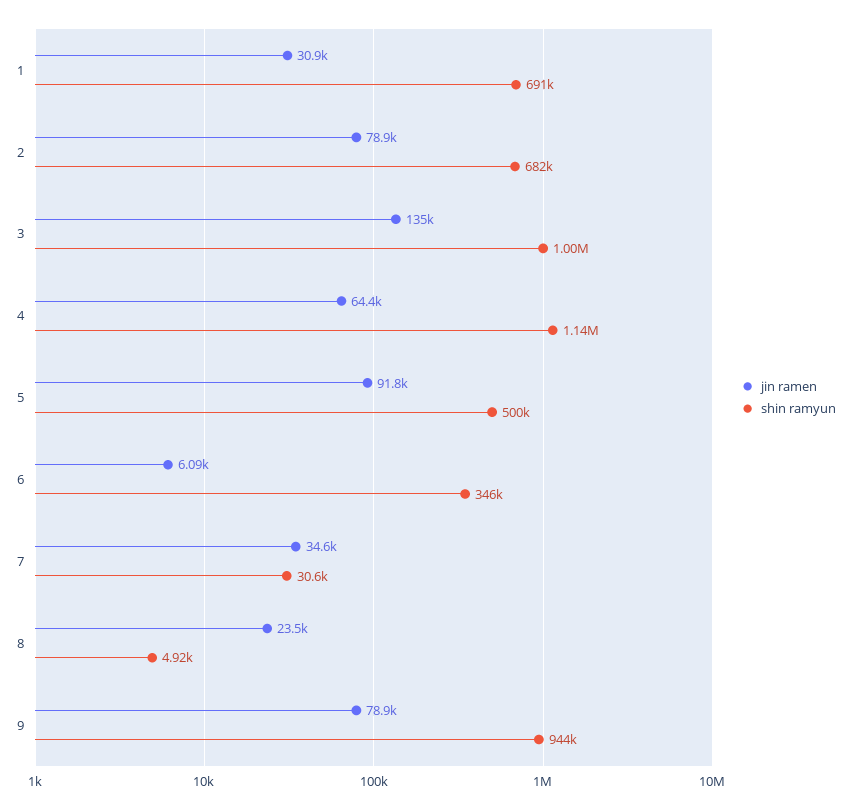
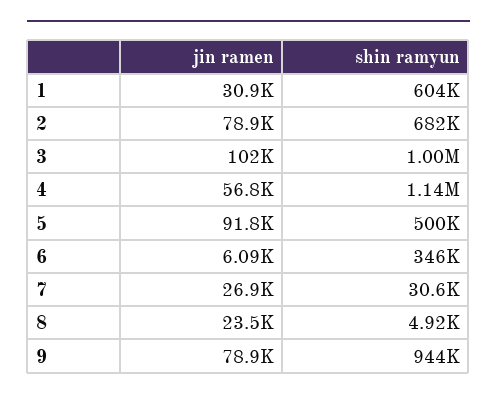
  {
    "jin ramen": {
      "1": 30900,
      "2": 78900,
-     "3": 135000,
+     "3": 102000,
-     "4": 64400,
+     "4": 56800,
      "5": 91800,
      "6": 6090,
-     "7": 34600,
+     "7": 26900,
      "8": 23500,
      "9": 78900
    },
    "shin ramyun": {
-     "1": 691000,
+     "1": 604000,
      "2": 682000,
      "3": 1000000,
      "4": 1140000,
      "5": 500000,
      "6": 346000,
      "7": 30600,
      "8": 4920,
      "9": 944000
    }
  }

